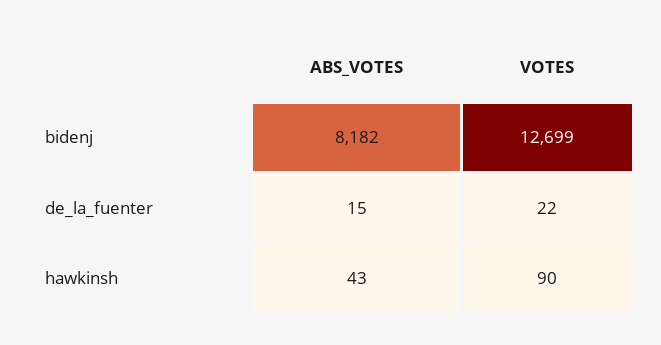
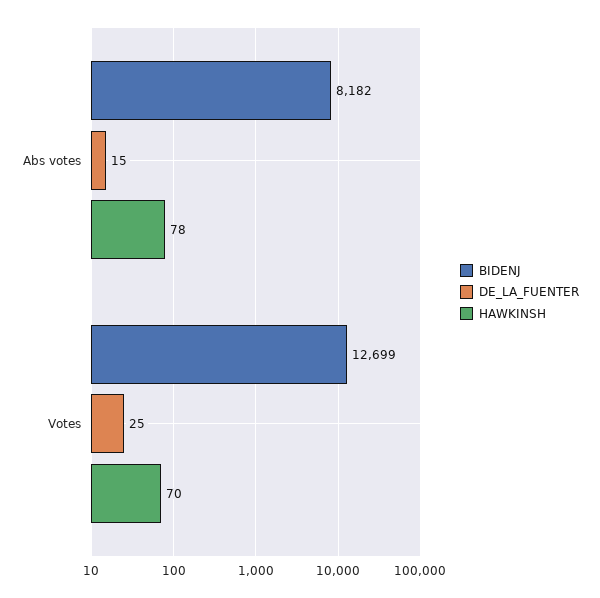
  {
    "bidenj": {
      "ABS_VOTES": 8182,
      "VOTES": 12699
    },
    "de_la_fuenter": {
      "ABS_VOTES": 15,
-     "VOTES": 22
+     "VOTES": 25
    },
    "hawkinsh": {
-     "ABS_VOTES": 43,
+     "ABS_VOTES": 78,
-     "VOTES": 90
+     "VOTES": 70
    }
  }

